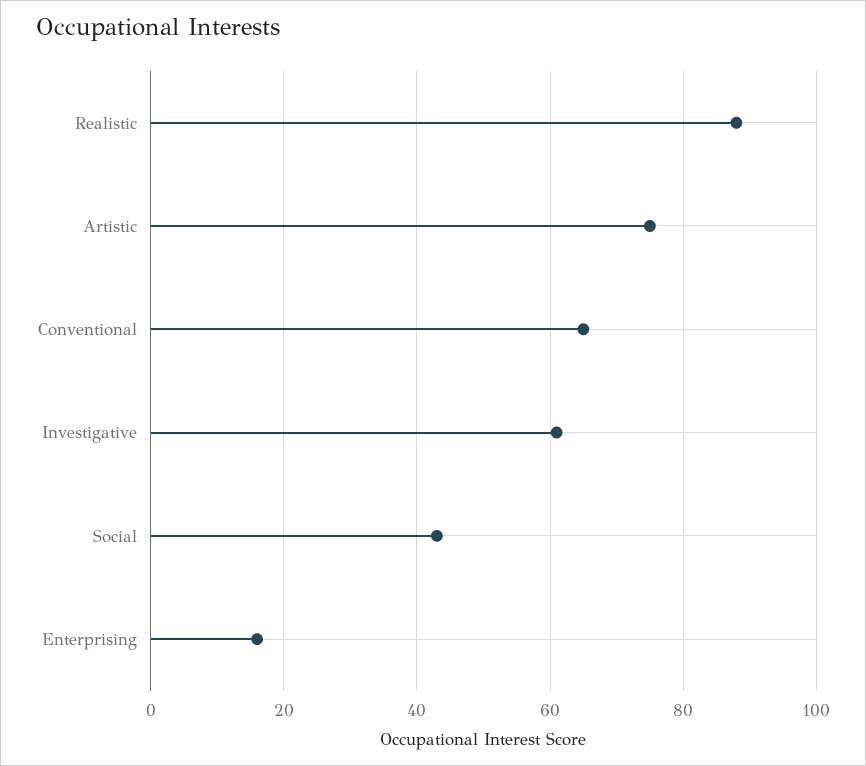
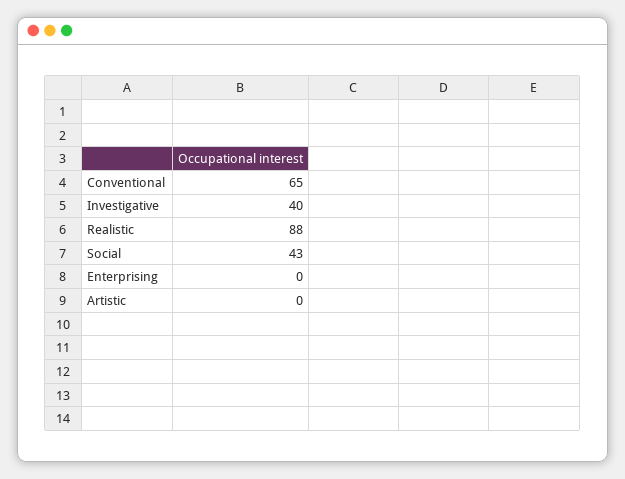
  {
    "Realistic": 88,
-   "Artistic": 75,
+   "Artistic": 0,
    "Conventional": 65,
-   "Investigative": 60,
+   "Investigative": 40,
    "Social": 43,
-   "Enterprising": 15
+   "Enterprising": 0
  }

